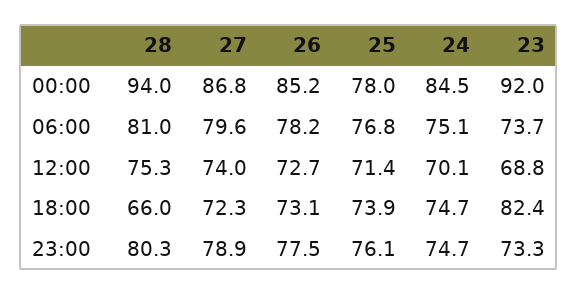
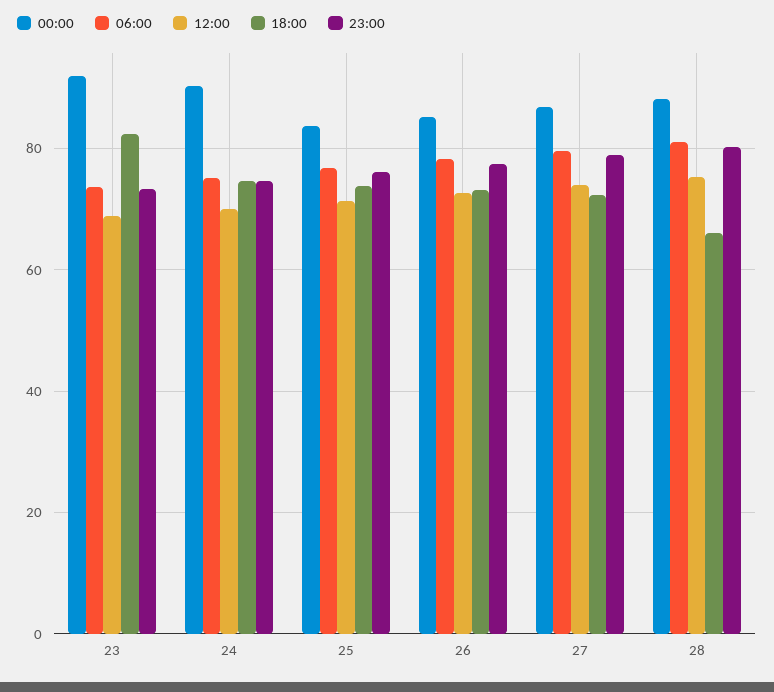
  {
    "00:00": {
-     "28": 94,
+     "28": 88,
      "27": 86.8,
      "26": 85.2,
-     "25": 78,
+     "25": 84,
-     "24": 84.5,
+     "24": 90,
      "23": 92
    },
    "06:00": {
      "28": 81,
      "27": 79.6,
      "26": 78.2,
      "25": 76.8,
      "24": 75.1,
      "23": 73.7
    },
    "12:00": {
      "28": 75.3,
      "27": 74,
      "26": 72.7,
      "25": 71.4,
      "24": 70.1,
      "23": 68.8
    },
    "18:00": {
      "28": 66,
      "27": 72.3,
      "26": 73.1,
      "25": 73.9,
      "24": 74.7,
      "23": 82.4
    },
    "23:00": {
      "28": 80.3,
      "27": 78.9,
      "26": 77.5,
      "25": 76.1,
      "24": 74.7,
      "23": 73.3
    }
  }

